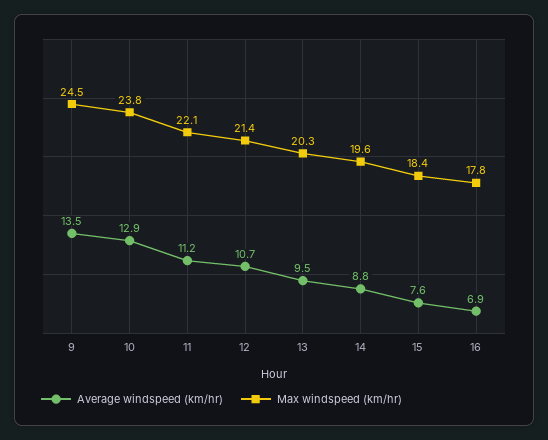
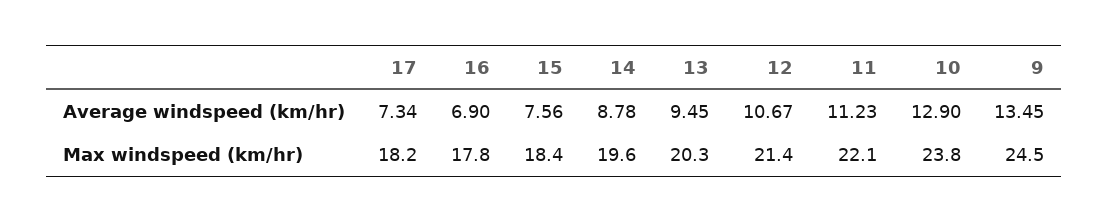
  {
    "Average windspeed (km/hr)": {
      "9": 13.45,
      "10": 12.9,
      "11": 11.23,
      "12": 10.67,
      "13": 9.45,
      "14": 8.78,
      "15": 7.56,
-     "16": 6.9
+     "16": 6.9,
+     "17": 7.34
    },
    "Max windspeed (km/hr)": {
      "9": 24.5,
      "10": 23.8,
      "11": 22.1,
      "12": 21.4,
      "13": 20.3,
      "14": 19.6,
      "15": 18.4,
-     "16": 17.8
+     "16": 17.8,
+     "17": 18.2
    }
  }

